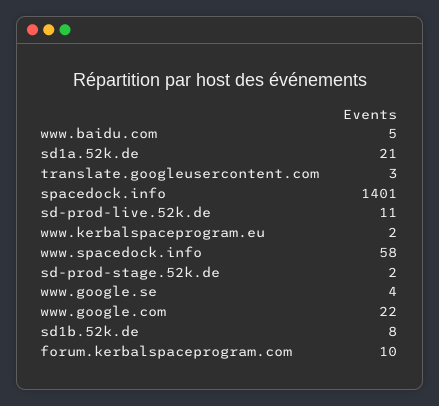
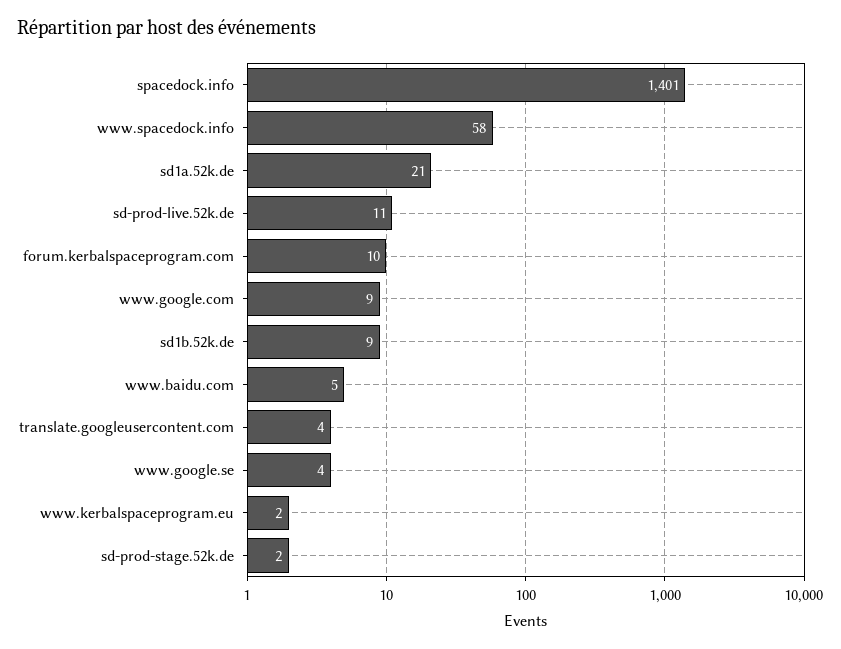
  {
    "www.baidu.com": 5,
    "sd1a.52k.de": 21,
-   "translate.googleusercontent.com": 3,
+   "translate.googleusercontent.com": 4,
    "spacedock.info": 1401,
    "sd-prod-live.52k.de": 11,
    "www.kerbalspaceprogram.eu": 2,
    "www.spacedock.info": 58,
    "sd-prod-stage.52k.de": 2,
    "www.google.se": 4,
-   "www.google.com": 22,
+   "www.google.com": 9,
-   "sd1b.52k.de": 8,
+   "sd1b.52k.de": 9,
    "forum.kerbalspaceprogram.com": 10
  }

